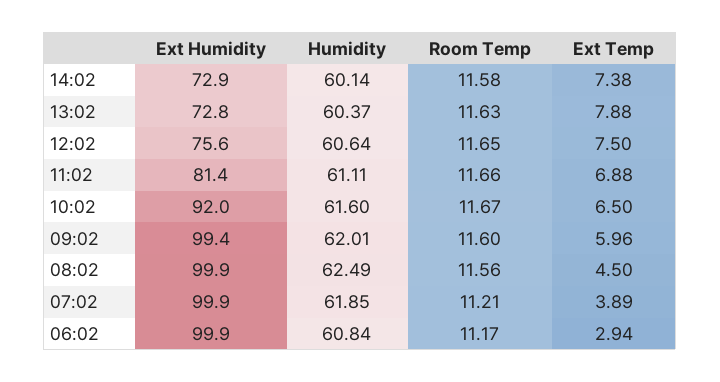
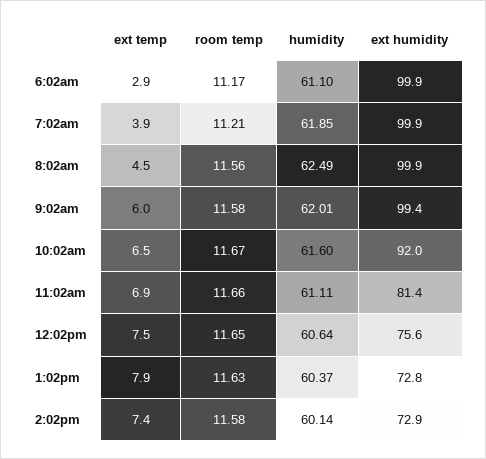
  {
    "Ext Humidity": {
      "14:02": 72.9,
      "13:02": 72.8,
      "12:02": 75.6,
      "11:02": 81.4,
      "10:02": 92,
      "09:02": 99.4,
      "08:02": 99.9,
      "07:02": 99.9,
      "06:02": 99.9
    },
    "Humidity": {
      "14:02": 60.14,
      "13:02": 60.37,
      "12:02": 60.64,
      "11:02": 61.11,
      "10:02": 61.6,
      "09:02": 62.01,
      "08:02": 62.49,
      "07:02": 61.85,
-     "06:02": 60.84
+     "06:02": 61.1
    },
    "Room Temp": {
      "14:02": 11.58,
      "13:02": 11.63,
      "12:02": 11.65,
      "11:02": 11.66,
      "10:02": 11.67,
-     "09:02": 11.6,
+     "09:02": 11.58,
      "08:02": 11.56,
      "07:02": 11.21,
      "06:02": 11.17
    },
    "Ext Temp": {
      "14:02": 7.38,
      "13:02": 7.88,
      "12:02": 7.5,
      "11:02": 6.88,
      "10:02": 6.5,
      "09:02": 5.96,
      "08:02": 4.5,
      "07:02": 3.89,
      "06:02": 2.94
    }
  }

